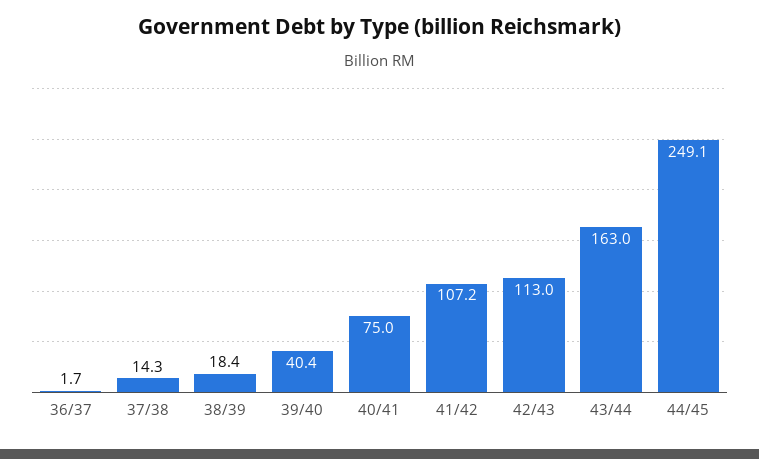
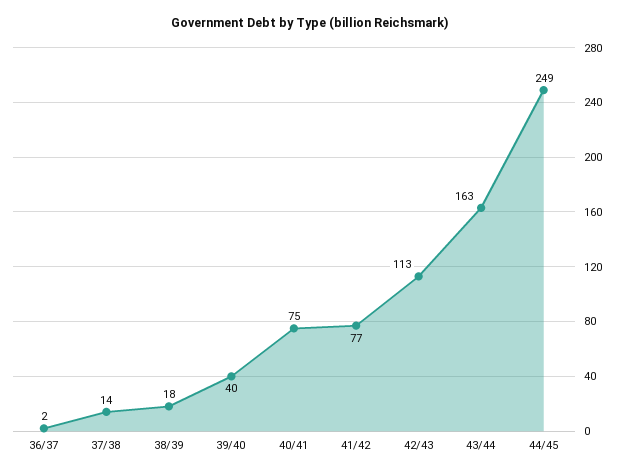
  {
    "36/37": 1.7,
    "37/38": 14.3,
    "38/39": 18.4,
    "39/40": 40.4,
    "40/41": 75,
-   "41/42": 107.2,
+   "41/42": 77,
    "42/43": 113,
    "43/44": 163,
    "44/45": 249.1
  }

